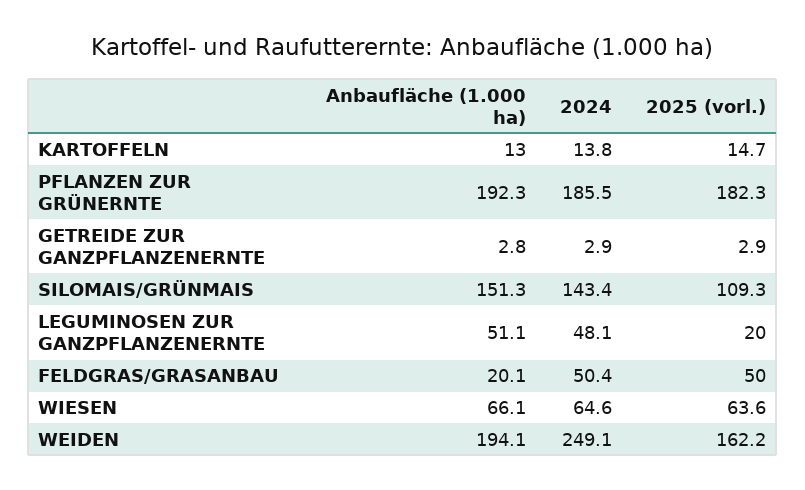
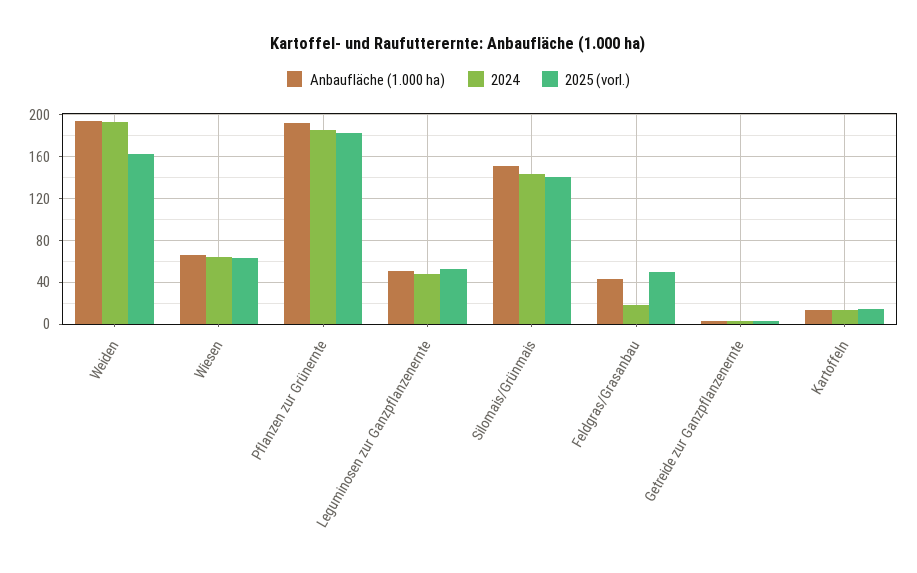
  {
    "Anbaufläche (1.000 ha)": {
      "KARTOFFELN": 13,
      "PFLANZEN ZUR GRÜNERNTE": 192.3,
      "GETREIDE ZUR GANZPFLANZENERNTE": 2.8,
      "SILOMAIS/GRÜNMAIS": 151.3,
      "LEGUMINOSEN ZUR GANZPFLANZENERNTE": 51.1,
-     "FELDGRAS/GRASANBAU": 20.1,
+     "FELDGRAS/GRASANBAU": 40,
      "WIESEN": 66.1,
      "WEIDEN": 194.1
    },
    "2024": {
      "KARTOFFELN": 13.8,
      "PFLANZEN ZUR GRÜNERNTE": 185.5,
      "GETREIDE ZUR GANZPFLANZENERNTE": 2.9,
      "SILOMAIS/GRÜNMAIS": 143.4,
      "LEGUMINOSEN ZUR GANZPFLANZENERNTE": 48.1,
-     "FELDGRAS/GRASANBAU": 50.4,
+     "FELDGRAS/GRASANBAU": 20,
      "WIESEN": 64.6,
-     "WEIDEN": 249.1
+     "WEIDEN": 190
    },
    "2025 (vorl.)": {
      "KARTOFFELN": 14.7,
      "PFLANZEN ZUR GRÜNERNTE": 182.3,
      "GETREIDE ZUR GANZPFLANZENERNTE": 2.9,
-     "SILOMAIS/GRÜNMAIS": 109.3,
+     "SILOMAIS/GRÜNMAIS": 140,
-     "LEGUMINOSEN ZUR GANZPFLANZENERNTE": 20,
+     "LEGUMINOSEN ZUR GANZPFLANZENERNTE": 50,
      "FELDGRAS/GRASANBAU": 50,
      "WIESEN": 63.6,
      "WEIDEN": 162.2
    }
  }

